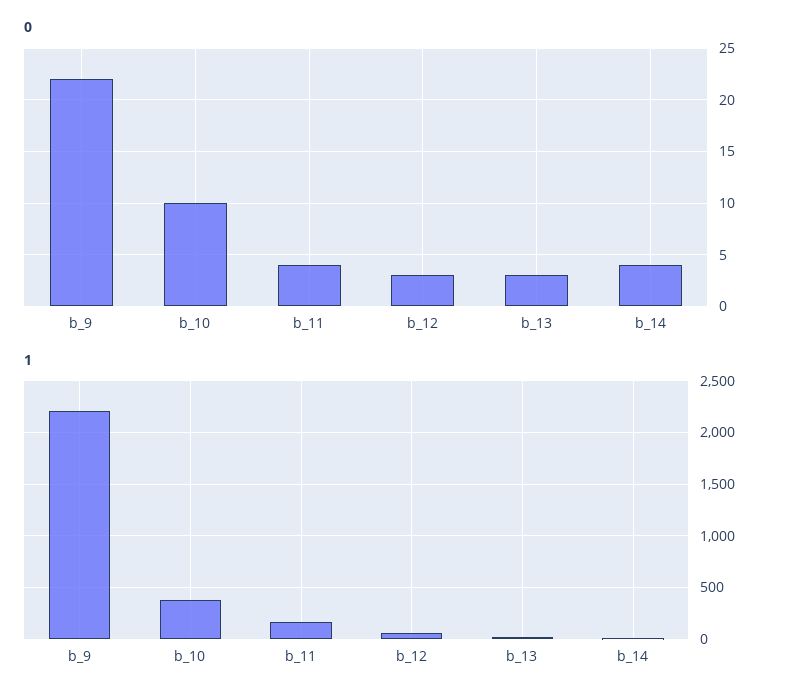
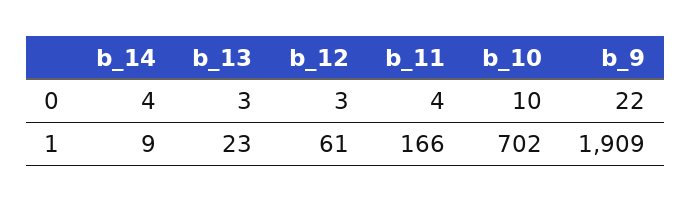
  {
    "0": {
      "b_9": 22,
      "b_10": 10,
      "b_11": 4,
      "b_12": 3,
      "b_13": 3,
      "b_14": 4
    },
    "1": {
-     "b_9": 2200,
+     "b_9": 1909,
-     "b_10": 400,
+     "b_10": 702,
      "b_11": 166,
      "b_12": 61,
      "b_13": 23,
      "b_14": 9
    }
  }

